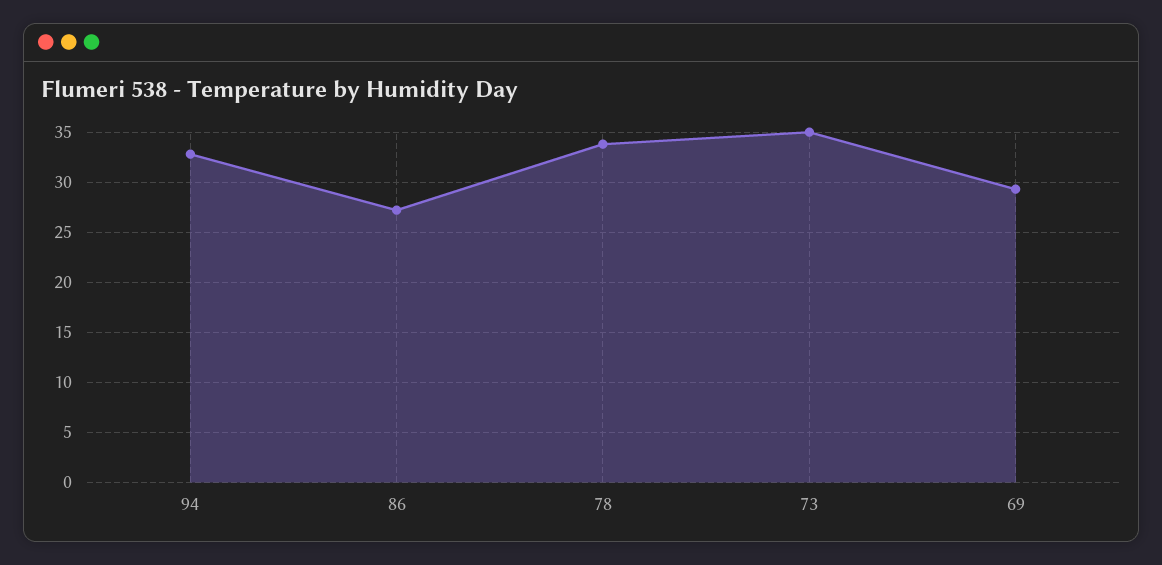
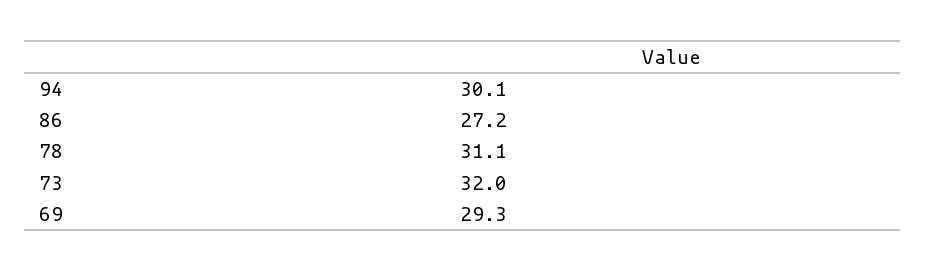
  {
-   "94": 33,
+   "94": 30.1,
    "86": 27.2,
-   "78": 34,
+   "78": 31.1,
-   "73": 35,
+   "73": 32,
    "69": 29.3
  }

